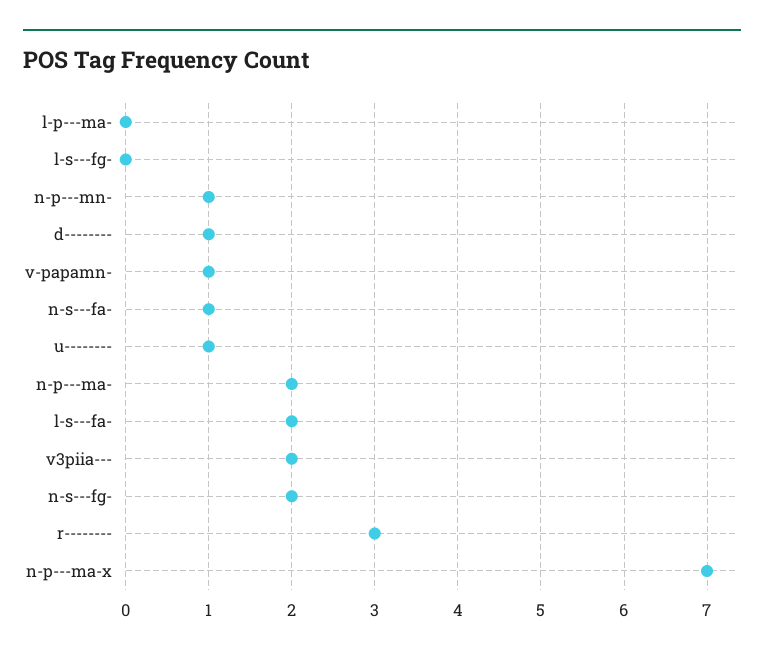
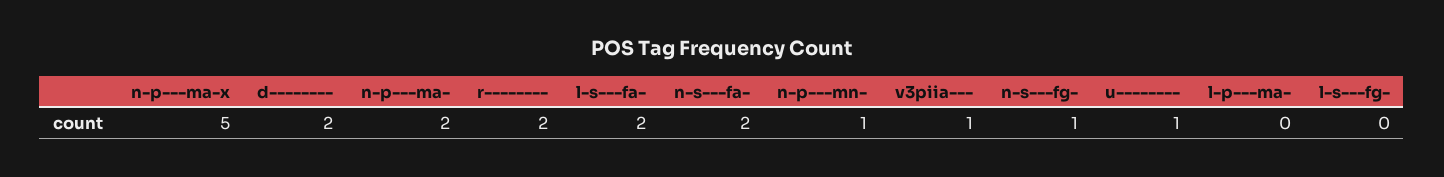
  {
    "l-p---ma-": 0,
    "l-s---fg-": 0,
    "n-p---mn-": 1,
-   "d--------": 1,
+   "d--------": 2,
-   "v-papamn-": 1,
-   "n-s---fa-": 1,
+   "n-s---fa-": 2,
    "u--------": 1,
    "n-p---ma-": 2,
    "l-s---fa-": 2,
-   "v3piia---": 2,
+   "v3piia---": 1,
-   "n-s---fg-": 2,
+   "n-s---fg-": 1,
-   "r--------": 3,
+   "r--------": 2,
-   "n-p---ma-x": 7
+   "n-p---ma-x": 5
  }

